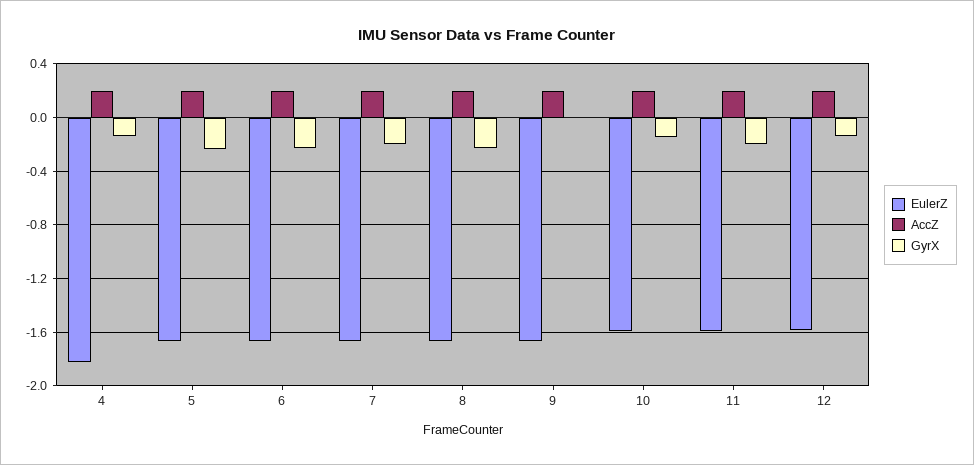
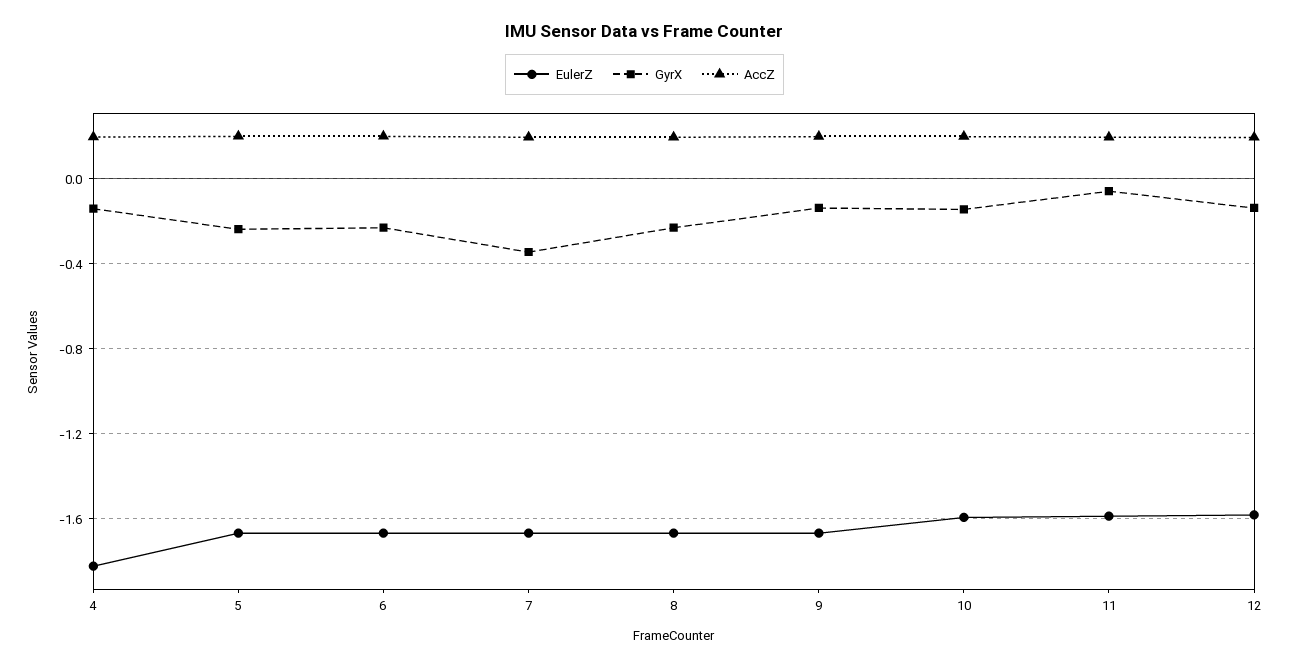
  {
    "EulerZ": {
      "4": -1.8,
      "5": -1.65,
      "6": -1.65,
      "7": -1.65,
      "8": -1.65,
      "9": -1.65,
      "10": -1.6,
      "11": -1.6,
      "12": -1.6
    },
    "AccZ": {
      "4": 0.2,
      "5": 0.2,
      "6": 0.2,
      "7": 0.2,
      "8": 0.2,
      "9": 0.2,
      "10": 0.2,
      "11": 0.2,
      "12": 0.2
    },
    "GyrX": {
      "4": -0.15,
      "5": -0.25,
      "6": -0.25,
-     "7": -0.2,
+     "7": -0.35,
      "8": -0.25,
-     "9": 0,
+     "9": -0.15,
      "10": -0.15,
-     "11": -0.2,
+     "11": -0.05,
      "12": -0.15
    }
  }

